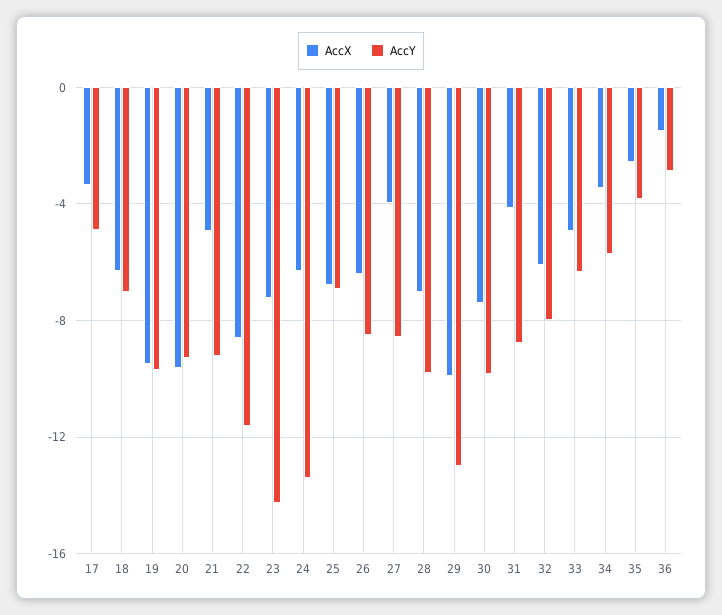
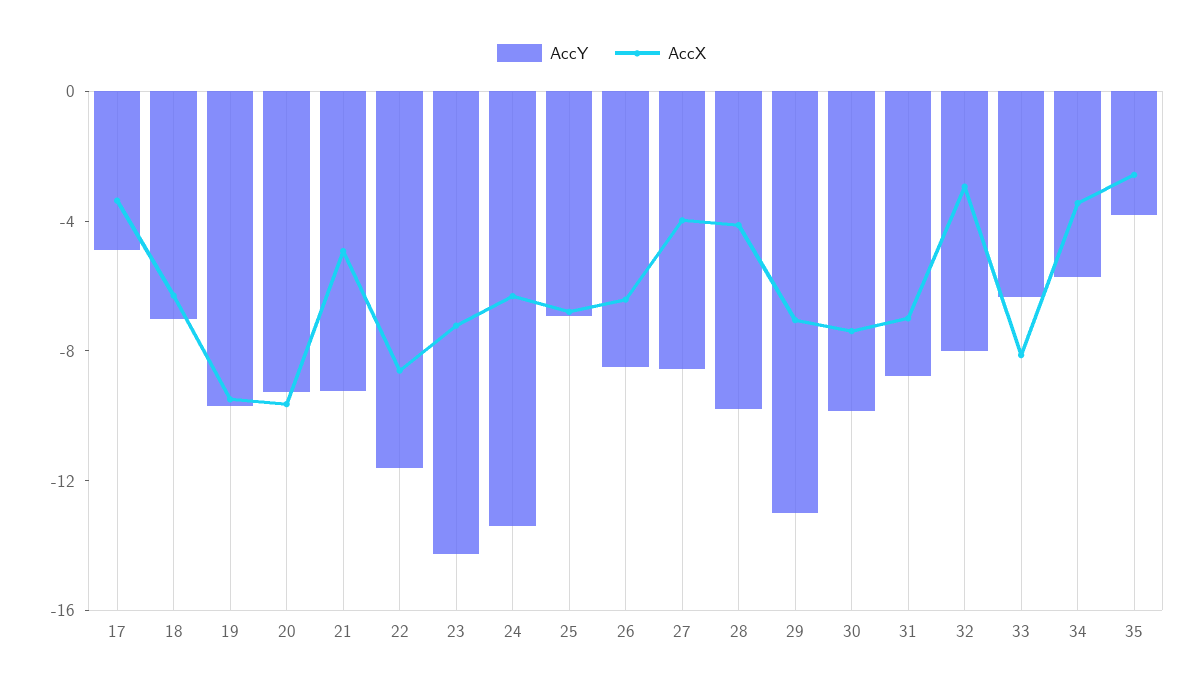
  {
    "AccX": {
      "17": -3.5,
      "18": -6.5,
      "19": -9.5,
      "20": -9.5,
      "21": -5,
      "22": -8.5,
      "23": -7,
      "24": -6.5,
      "25": -7,
      "26": -6.5,
      "27": -4,
-     "28": -7,
+     "28": -4,
-     "29": -10,
+     "29": -7,
      "30": -7.5,
-     "31": -4,
+     "31": -7,
-     "32": -6,
+     "32": -3,
-     "33": -5,
+     "33": -8,
      "34": -3.5,
-     "35": -2.5,
+     "35": -2.5
-     "36": -1.5
    },
    "AccY": {
      "17": -5,
      "18": -7,
      "19": -9.5,
      "20": -9.5,
      "21": -9,
      "22": -11.5,
      "23": -14.5,
      "24": -13.5,
      "25": -7,
      "26": -8.5,
      "27": -8.5,
      "28": -10,
      "29": -13,
      "30": -10,
      "31": -9,
      "32": -8,
      "33": -6.5,
      "34": -5.5,
-     "35": -4,
+     "35": -4
-     "36": -3
    }
  }

